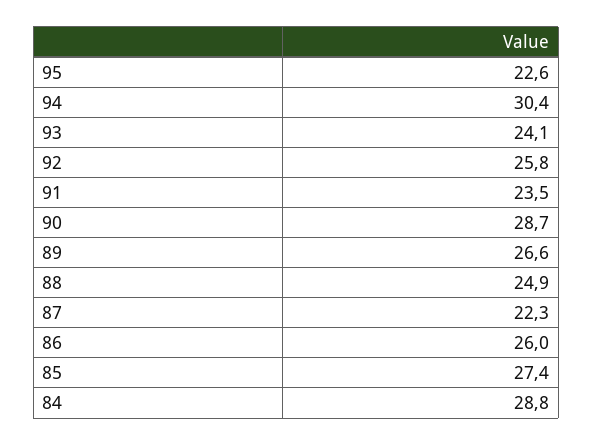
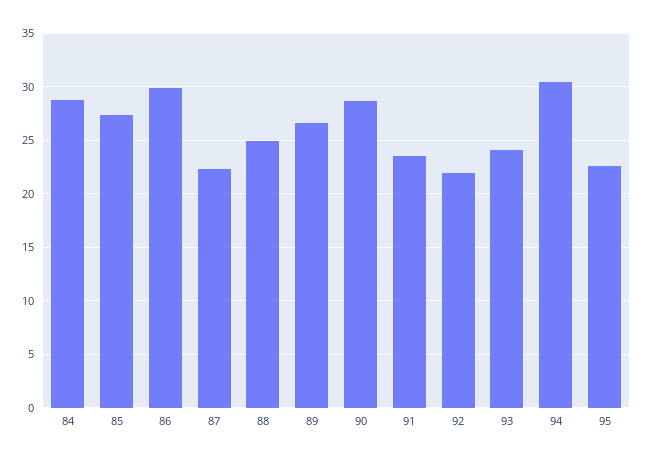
  {
    "95": 22.6,
    "94": 30.4,
    "93": 24.1,
-   "92": 25.8,
+   "92": 22,
    "91": 23.5,
    "90": 28.7,
    "89": 26.6,
    "88": 24.9,
    "87": 22.3,
-   "86": 26,
+   "86": 30,
    "85": 27.4,
    "84": 28.8
  }

